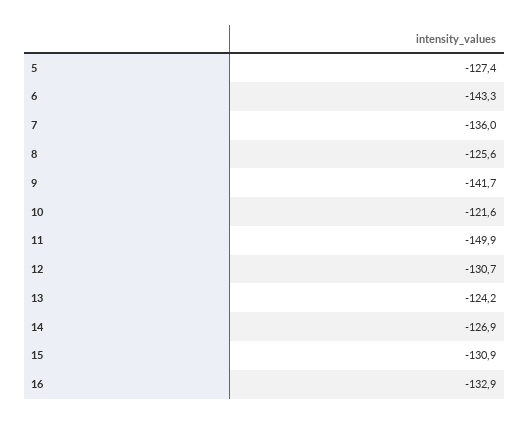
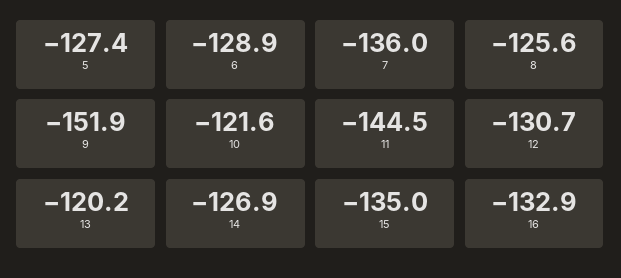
  {
    "5": -127.4,
-   "6": -143.3,
+   "6": -128.9,
    "7": -136,
    "8": -125.6,
-   "9": -141.7,
+   "9": -151.9,
    "10": -121.6,
-   "11": -149.9,
+   "11": -144.5,
    "12": -130.7,
-   "13": -124.2,
+   "13": -120.2,
    "14": -126.9,
-   "15": -130.9,
+   "15": -135,
    "16": -132.9
  }

